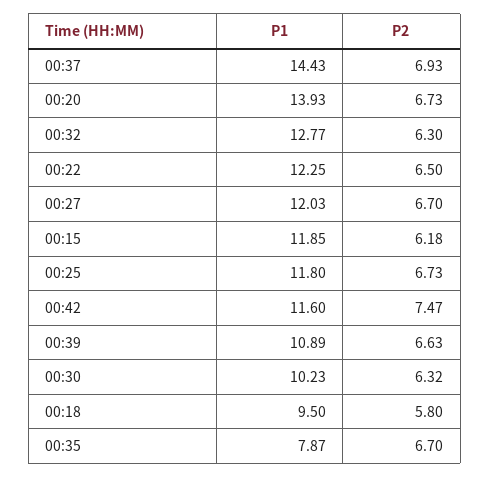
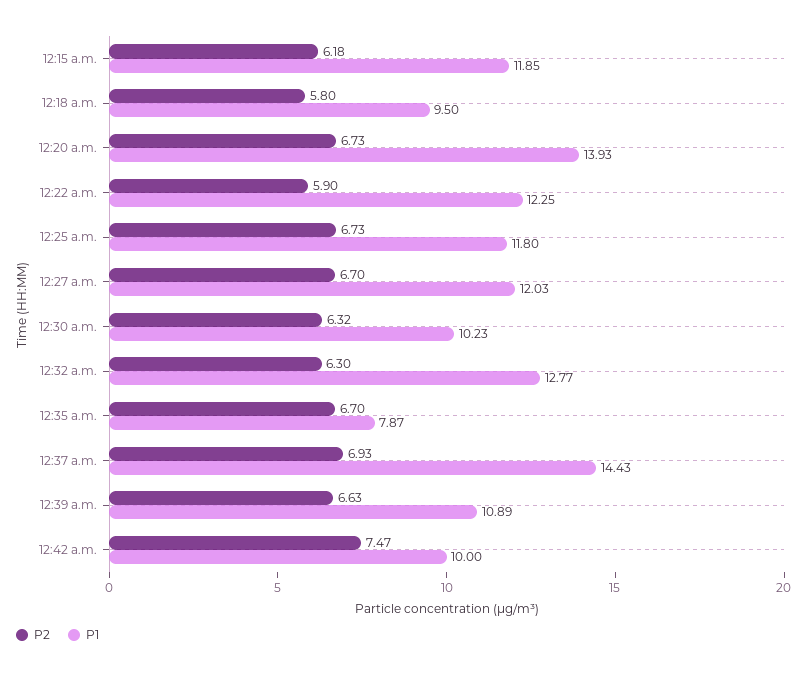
  {
    "P1": {
      "00:37": 14.43,
      "00:20": 13.93,
      "00:32": 12.77,
      "00:22": 12.25,
      "00:27": 12.03,
      "00:15": 11.85,
      "00:25": 11.8,
-     "00:42": 11.6,
+     "00:42": 10,
      "00:39": 10.89,
      "00:30": 10.23,
      "00:18": 9.5,
      "00:35": 7.87
    },
    "P2": {
      "00:37": 6.93,
      "00:20": 6.73,
      "00:32": 6.3,
-     "00:22": 6.5,
+     "00:22": 5.9,
      "00:27": 6.7,
      "00:15": 6.18,
      "00:25": 6.73,
      "00:42": 7.47,
      "00:39": 6.63,
      "00:30": 6.32,
      "00:18": 5.8,
      "00:35": 6.7
    }
  }

